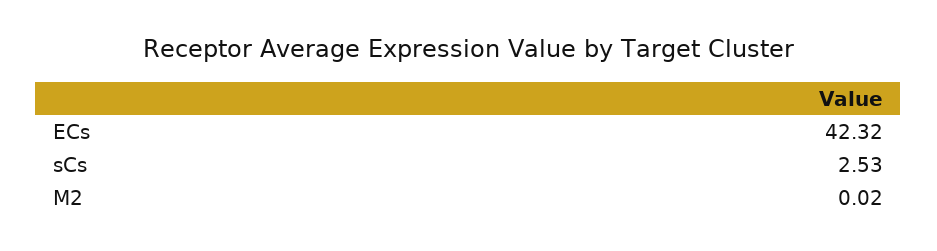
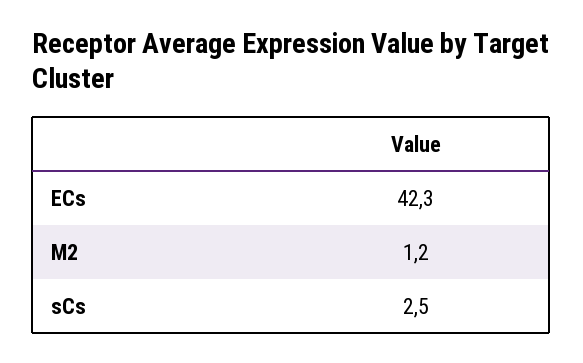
  {
    "ECs": 42.32,
    "sCs": 2.53,
-   "M2": 0.02
+   "M2": 1.2
  }

